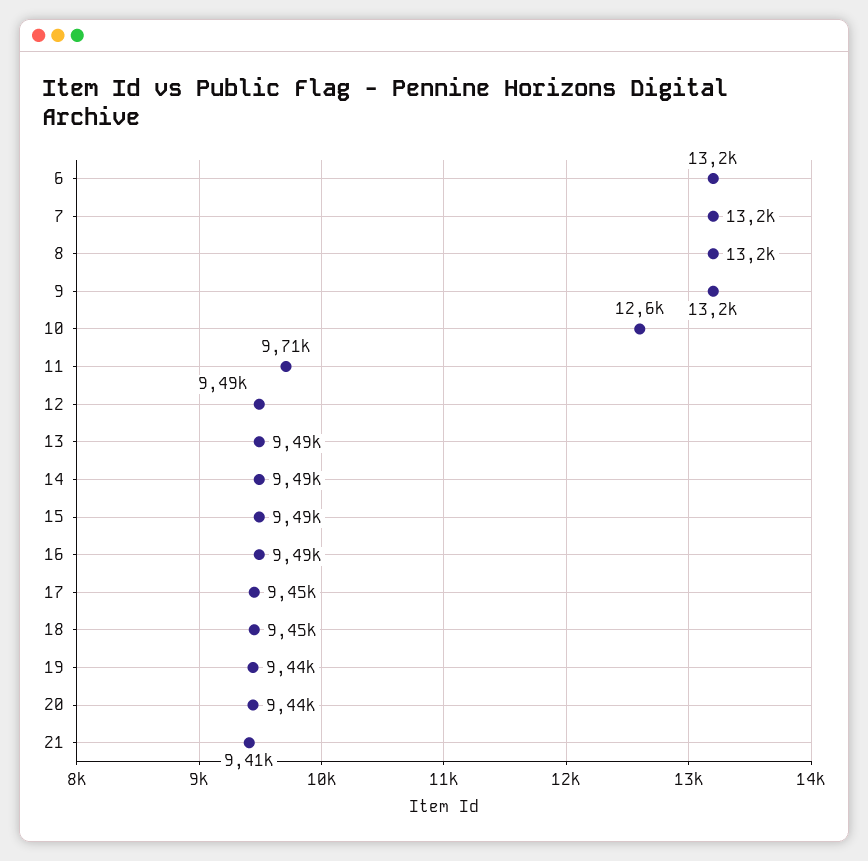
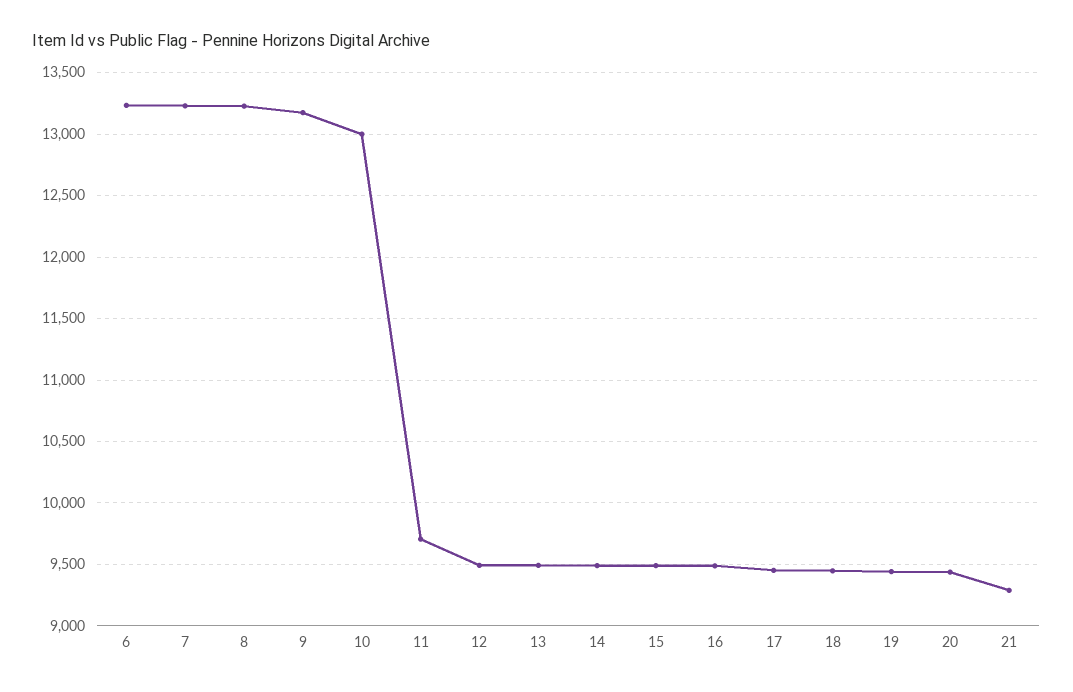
  {
    "6": 13200,
    "7": 13200,
    "8": 13200,
    "9": 13200,
-   "10": 12600,
+   "10": 13000,
    "11": 9710,
    "12": 9490,
    "13": 9490,
    "14": 9490,
    "15": 9490,
    "16": 9490,
    "17": 9450,
    "18": 9450,
    "19": 9440,
    "20": 9440,
-   "21": 9410
+   "21": 9300
  }

